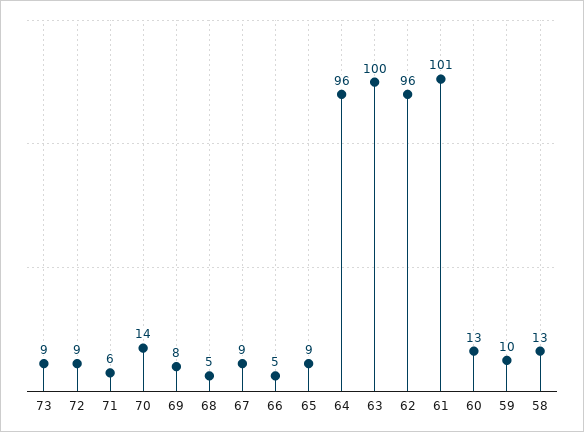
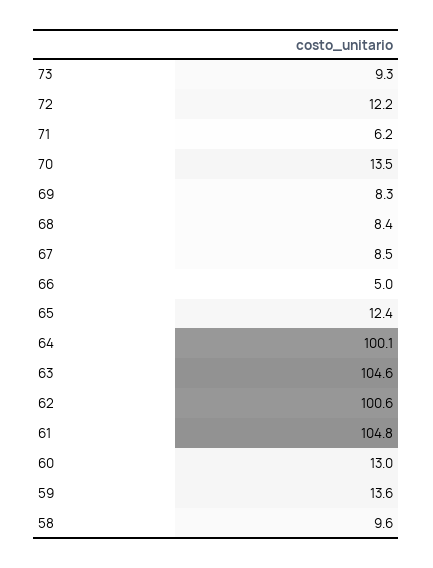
  {
    "73": 9.3,
-   "72": 9,
+   "72": 12.2,
    "71": 6.2,
    "70": 13.5,
    "69": 8.3,
-   "68": 5,
+   "68": 8.4,
    "67": 8.5,
    "66": 5,
-   "65": 9,
+   "65": 12.4,
-   "64": 96,
+   "64": 100.1,
-   "63": 100,
+   "63": 104.6,
-   "62": 96,
+   "62": 100.6,
-   "61": 101,
+   "61": 104.8,
    "60": 13,
-   "59": 10,
+   "59": 13.6,
-   "58": 13
+   "58": 9.6
  }

